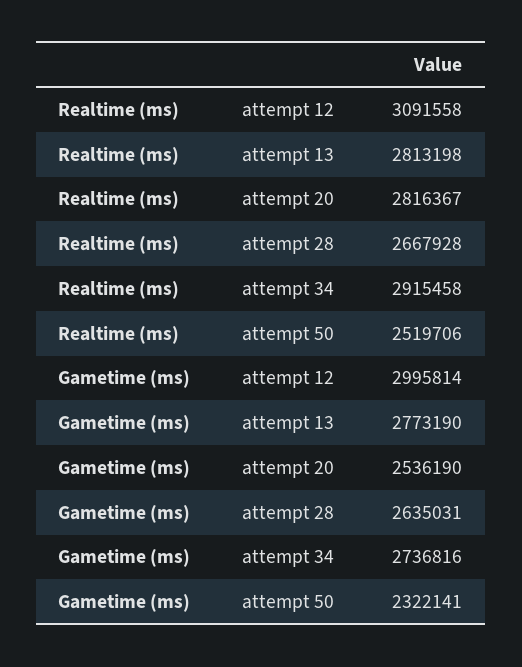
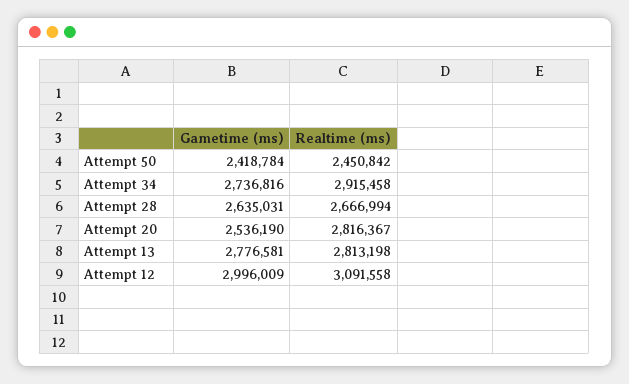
  {
    "Realtime (ms)": {
      "attempt 12": 3091558,
      "attempt 13": 2813198,
      "attempt 20": 2816367,
-     "attempt 28": 2667928,
+     "attempt 28": 2666994,
      "attempt 34": 2915458,
-     "attempt 50": 2519706
+     "attempt 50": 2450842
    },
    "Gametime (ms)": {
-     "attempt 12": 2995814,
+     "attempt 12": 2996009,
-     "attempt 13": 2773190,
+     "attempt 13": 2776581,
      "attempt 20": 2536190,
      "attempt 28": 2635031,
      "attempt 34": 2736816,
-     "attempt 50": 2322141
+     "attempt 50": 2418784
    }
  }

